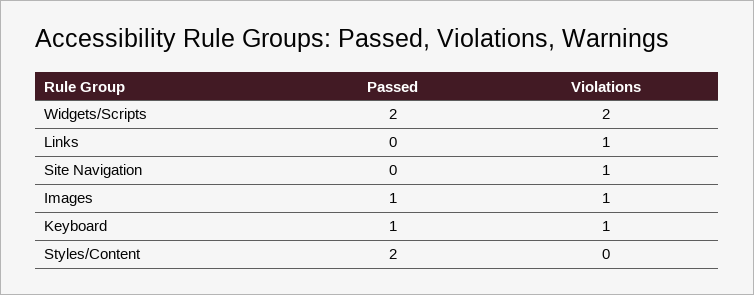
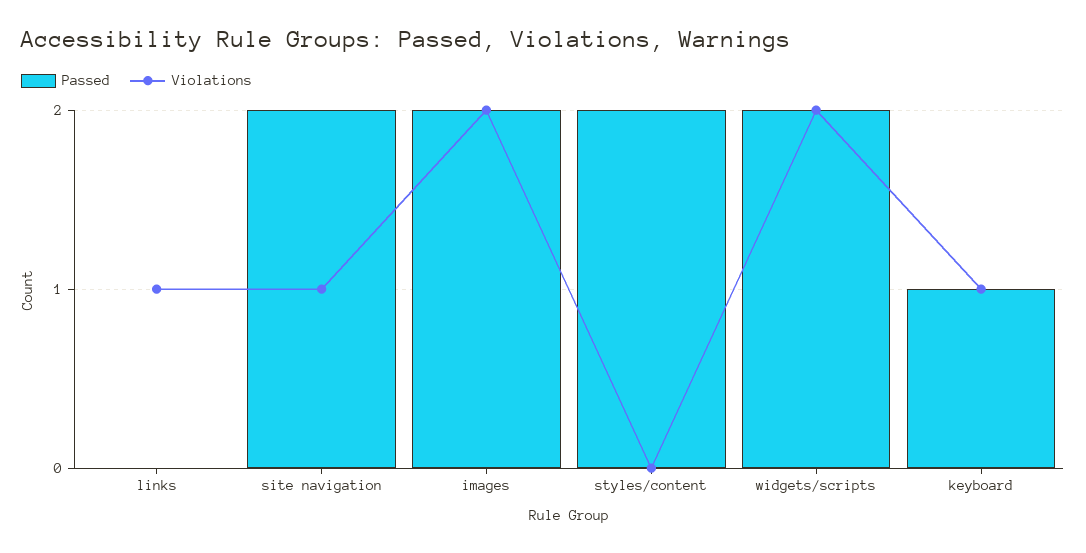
  {
    "Passed": {
      "Widgets/Scripts": 2,
      "Links": 0,
-     "Site Navigation": 0,
+     "Site Navigation": 2,
-     "Images": 1,
+     "Images": 2,
      "Keyboard": 1,
      "Styles/Content": 2
    },
    "Violations": {
      "Widgets/Scripts": 2,
      "Links": 1,
      "Site Navigation": 1,
-     "Images": 1,
+     "Images": 2,
      "Keyboard": 1,
      "Styles/Content": 0
    }
  }

